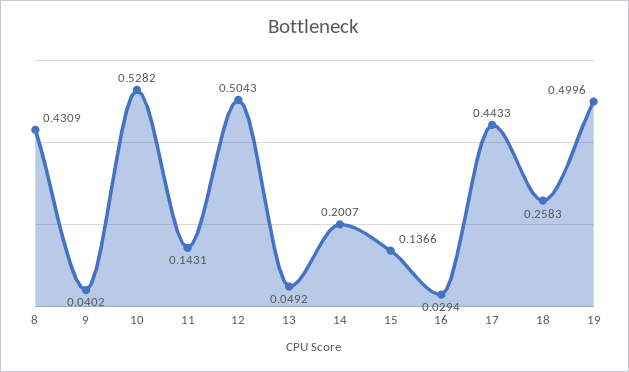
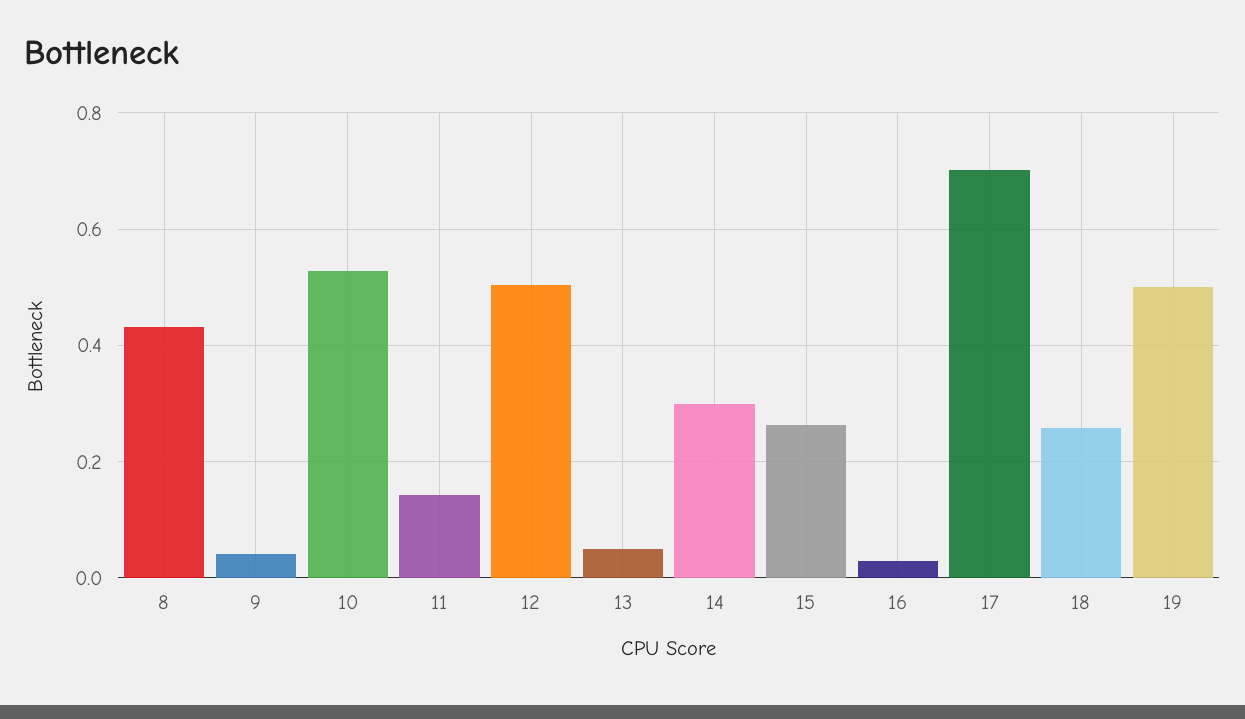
  {
    "8": 0.4309,
    "9": 0.0402,
    "10": 0.5282,
    "11": 0.1431,
    "12": 0.5043,
    "13": 0.0492,
-   "14": 0.2007,
+   "14": 0.3,
-   "15": 0.1366,
+   "15": 0.26,
    "16": 0.0294,
-   "17": 0.4433,
+   "17": 0.7,
    "18": 0.2583,
    "19": 0.4996
  }

